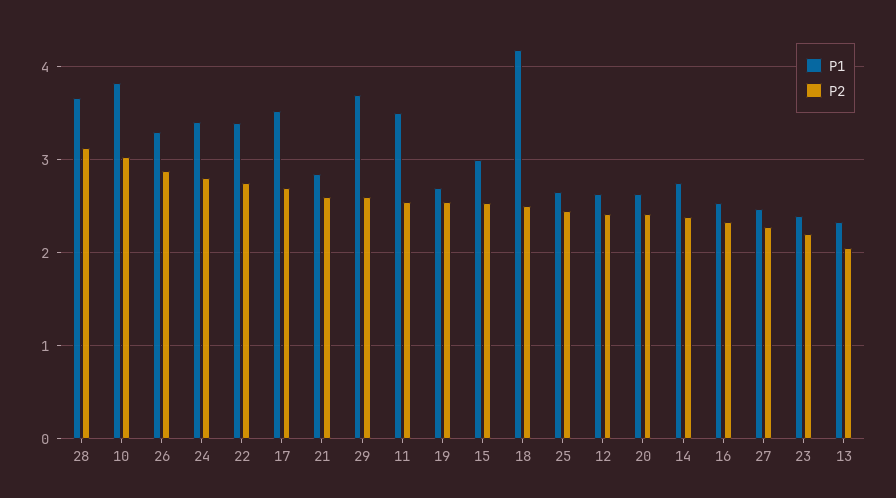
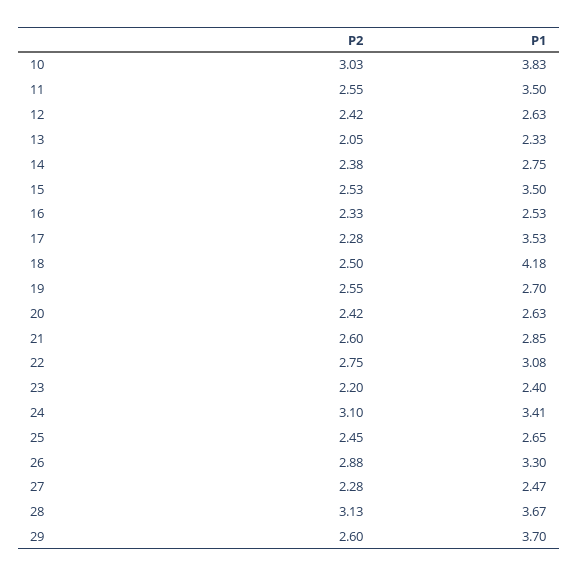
  {
    "P1": {
      "28": 3.67,
      "10": 3.83,
      "26": 3.3,
      "24": 3.41,
-     "22": 3.4,
+     "22": 3.08,
      "17": 3.53,
      "21": 2.85,
      "29": 3.7,
      "11": 3.5,
      "19": 2.7,
-     "15": 3,
+     "15": 3.5,
      "18": 4.18,
      "25": 2.65,
      "12": 2.63,
      "20": 2.63,
      "14": 2.75,
      "16": 2.53,
      "27": 2.47,
      "23": 2.4,
      "13": 2.33
    },
    "P2": {
      "28": 3.13,
      "10": 3.03,
      "26": 2.88,
-     "24": 2.8,
+     "24": 3.1,
      "22": 2.75,
-     "17": 2.7,
+     "17": 2.28,
      "21": 2.6,
      "29": 2.6,
      "11": 2.55,
      "19": 2.55,
      "15": 2.53,
      "18": 2.5,
      "25": 2.45,
      "12": 2.42,
      "20": 2.42,
      "14": 2.38,
      "16": 2.33,
      "27": 2.28,
      "23": 2.2,
      "13": 2.05
    }
  }

